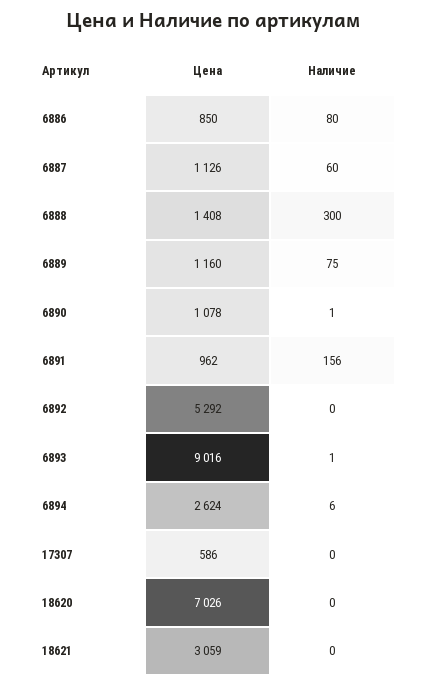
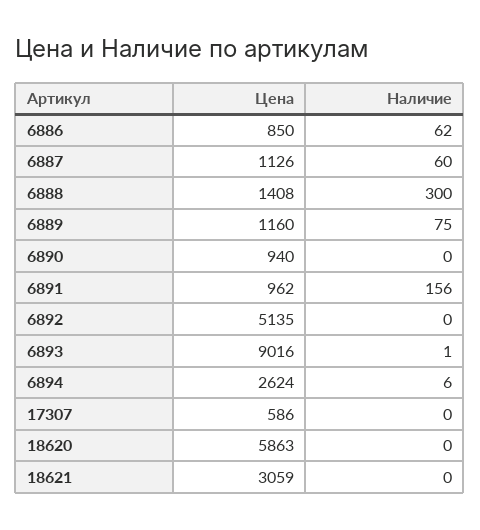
  {
    "Цена": {
      "6886": 850,
      "6887": 1126,
      "6888": 1408,
      "6889": 1160,
-     "6890": 1078,
+     "6890": 940,
      "6891": 962,
-     "6892": 5292,
+     "6892": 5135,
      "6893": 9016,
      "6894": 2624,
      "17307": 586,
-     "18620": 7026,
+     "18620": 5863,
      "18621": 3059
    },
    "Наличие": {
-     "6886": 80,
+     "6886": 62,
      "6887": 60,
      "6888": 300,
      "6889": 75,
-     "6890": 1,
+     "6890": 0,
      "6891": 156,
      "6892": 0,
      "6893": 1,
      "6894": 6,
      "17307": 0,
      "18620": 0,
      "18621": 0
    }
  }

